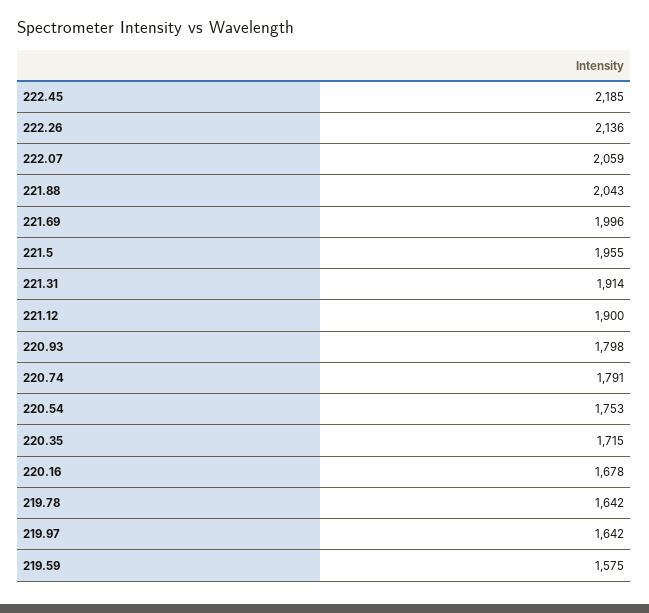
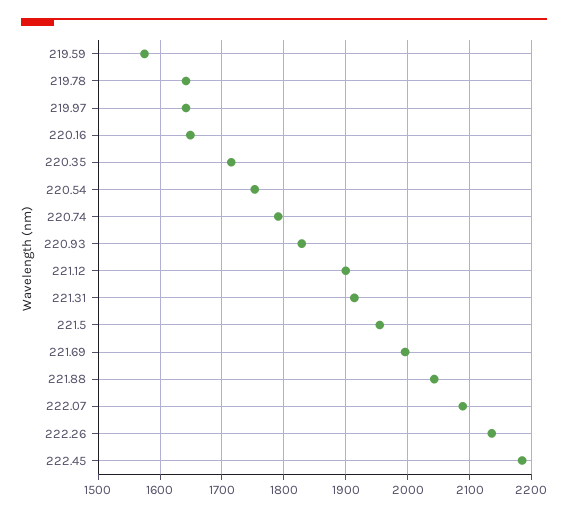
  {
    "222.45": 2185,
    "222.26": 2136,
-   "222.07": 2059,
+   "222.07": 2090,
    "221.88": 2043,
    "221.69": 1996,
    "221.5": 1955,
    "221.31": 1914,
    "221.12": 1900,
-   "220.93": 1798,
+   "220.93": 1830,
    "220.74": 1791,
    "220.54": 1753,
    "220.35": 1715,
-   "220.16": 1678,
+   "220.16": 1650,
    "219.78": 1642,
    "219.97": 1642,
    "219.59": 1575
  }

